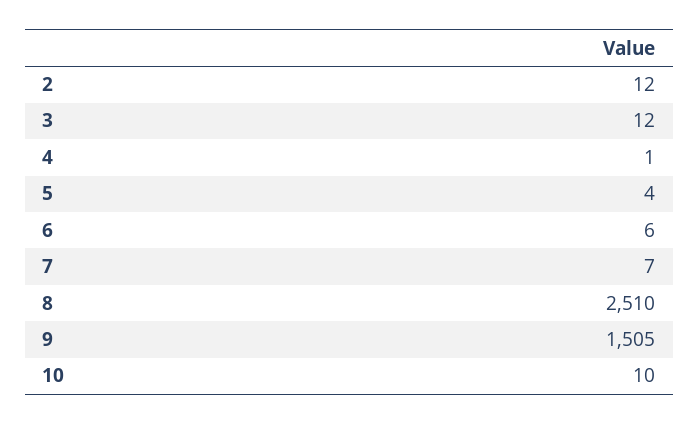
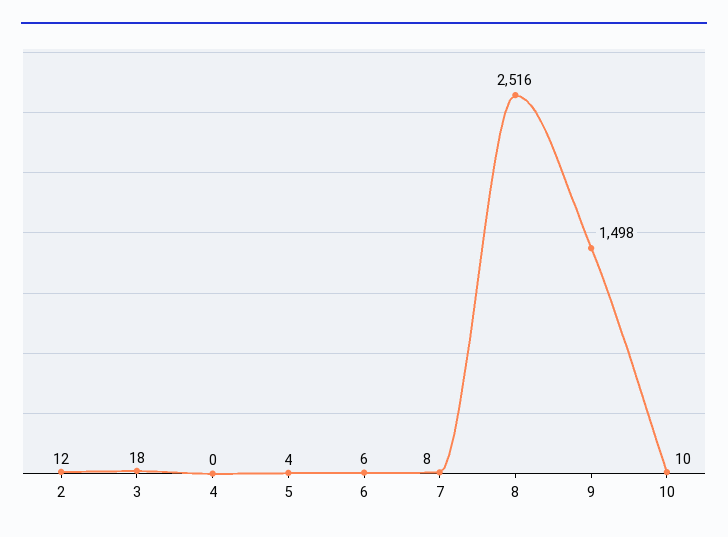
  {
    "2": 12,
-   "3": 12,
+   "3": 18,
-   "4": 1,
+   "4": 0,
    "5": 4,
    "6": 6,
-   "7": 7,
+   "7": 8,
-   "8": 2510,
+   "8": 2516,
-   "9": 1505,
+   "9": 1498,
    "10": 10
  }

